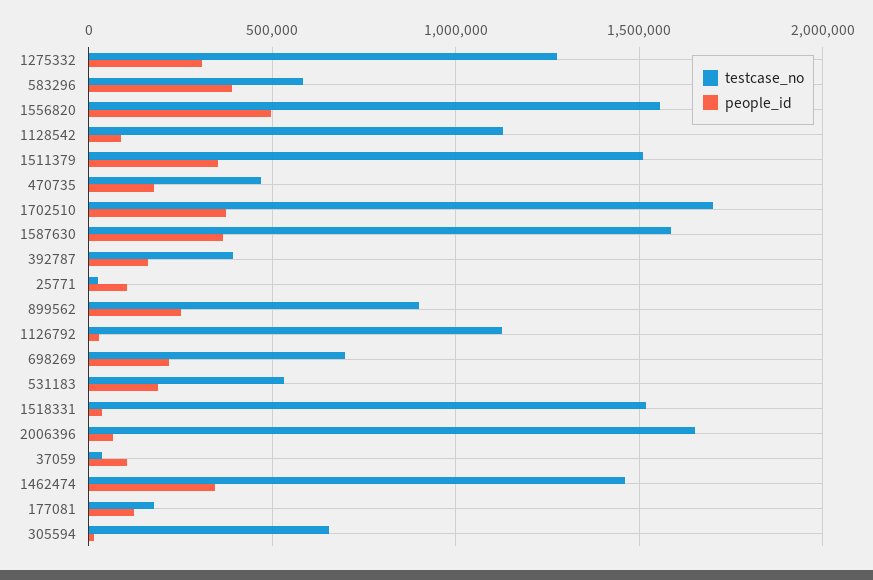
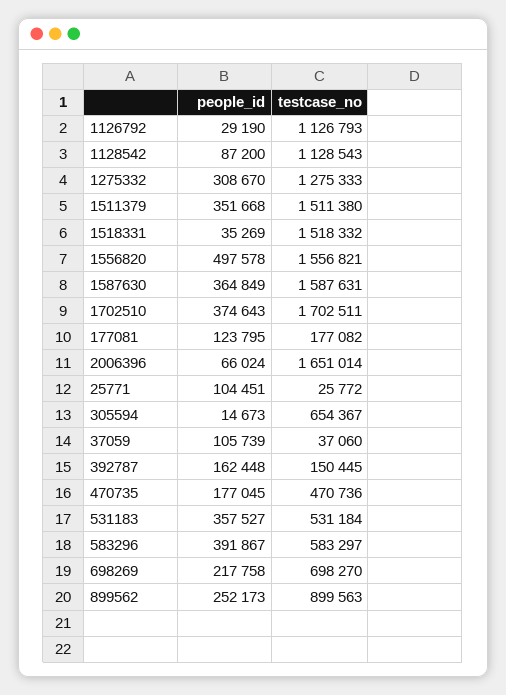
  {
    "testcase_no": {
      "1275332": 1275333,
      "583296": 583297,
      "1556820": 1556821,
      "1128542": 1128543,
      "1511379": 1511380,
      "470735": 470736,
      "1702510": 1702511,
      "1587630": 1587631,
-     "392787": 400000,
+     "392787": 150445,
      "25771": 25772,
      "899562": 899563,
      "1126792": 1126793,
      "698269": 698270,
      "531183": 531184,
      "1518331": 1518332,
      "2006396": 1651014,
      "37059": 37060,
-     "1462474": 1450000,
      "177081": 177082,
      "305594": 654367
    },
    "people_id": {
      "1275332": 308670,
      "583296": 391867,
      "1556820": 497578,
      "1128542": 87200,
      "1511379": 351668,
      "470735": 177045,
      "1702510": 374643,
      "1587630": 364849,
      "392787": 162448,
      "25771": 104451,
      "899562": 252173,
      "1126792": 29190,
      "698269": 217758,
-     "531183": 200000,
+     "531183": 357527,
      "1518331": 35269,
      "2006396": 66024,
      "37059": 105739,
-     "1462474": 350000,
      "177081": 123795,
      "305594": 14673
    }
  }

